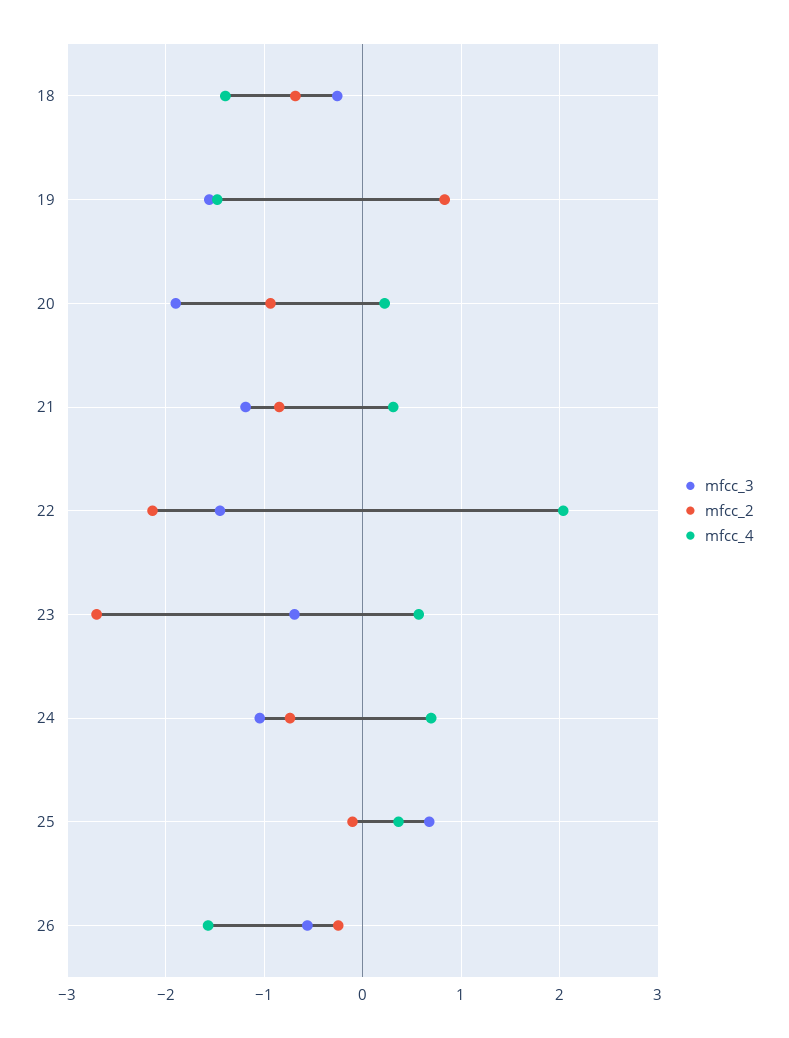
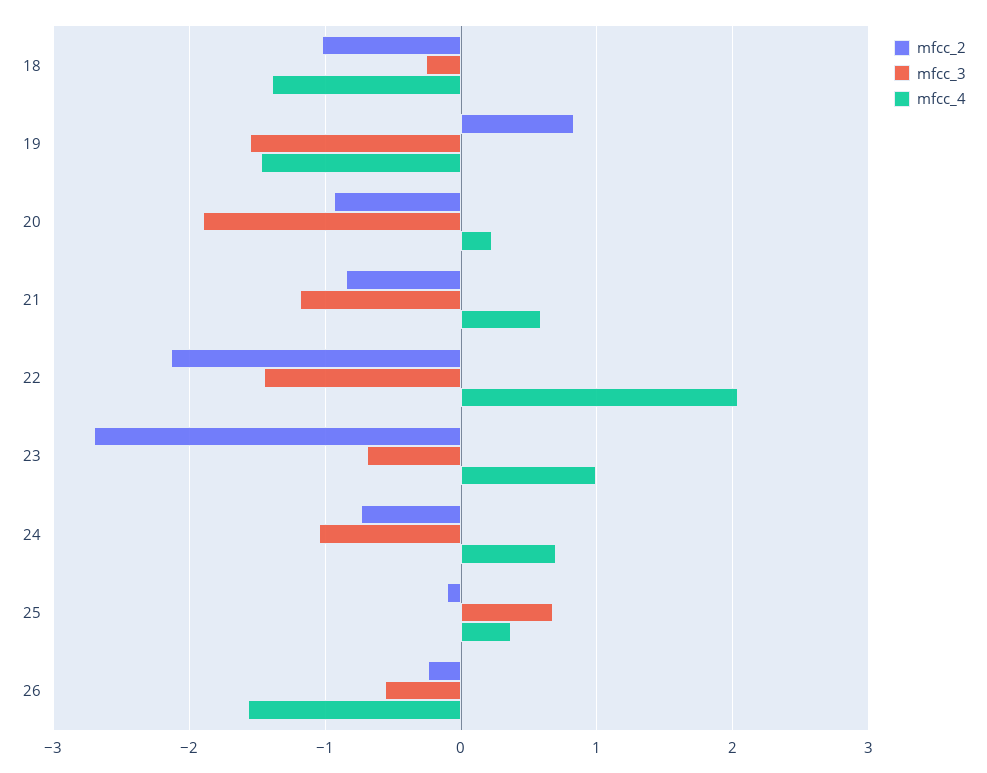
  {
    "mfcc_3": {
      "18": -0.3,
      "19": -1.6,
      "20": -1.9,
      "21": -1.2,
      "22": -1.4,
      "23": -0.7,
      "24": -1,
      "25": 0.7,
      "26": -0.6
    },
    "mfcc_2": {
-     "18": -0.7,
+     "18": -1,
      "19": 0.8,
      "20": -0.9,
      "21": -0.8,
      "22": -2.1,
      "23": -2.7,
      "24": -0.7,
      "25": -0.1,
      "26": -0.2
    },
    "mfcc_4": {
      "18": -1.4,
      "19": -1.5,
      "20": 0.2,
-     "21": 0.3,
+     "21": 0.6,
      "22": 2,
-     "23": 0.6,
+     "23": 1,
      "24": 0.7,
      "25": 0.4,
      "26": -1.6
    }
  }

